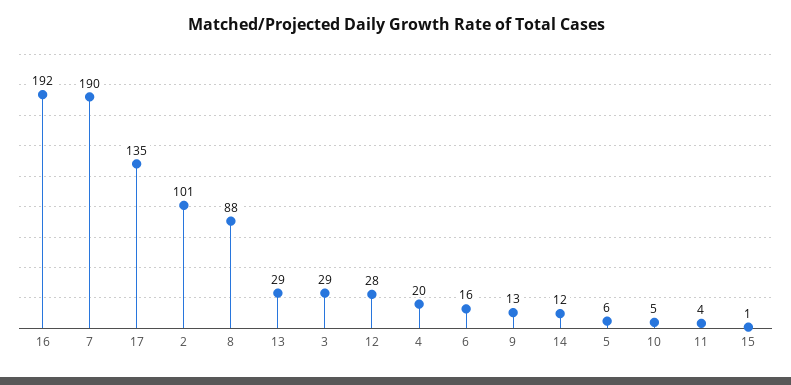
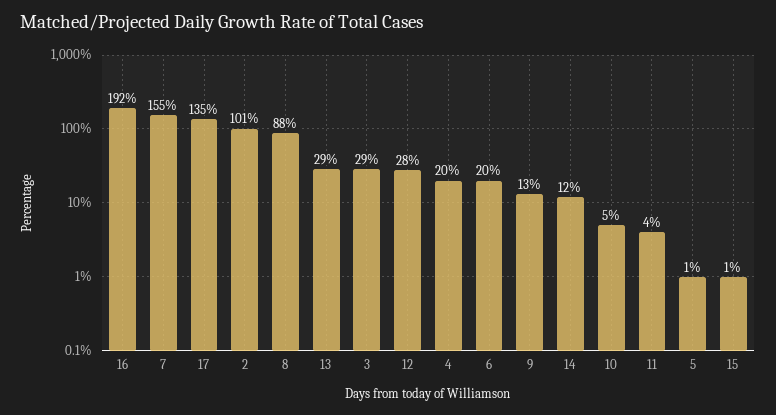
  {
    "16": 192,
-   "7": 190,
+   "7": 155,
    "17": 135,
    "2": 101,
    "8": 88,
    "13": 29,
    "3": 29,
    "12": 28,
    "4": 20,
-   "6": 16,
+   "6": 20,
    "9": 13,
    "14": 12,
-   "5": 6,
+   "5": 1,
    "10": 5,
    "11": 4,
    "15": 1
  }

